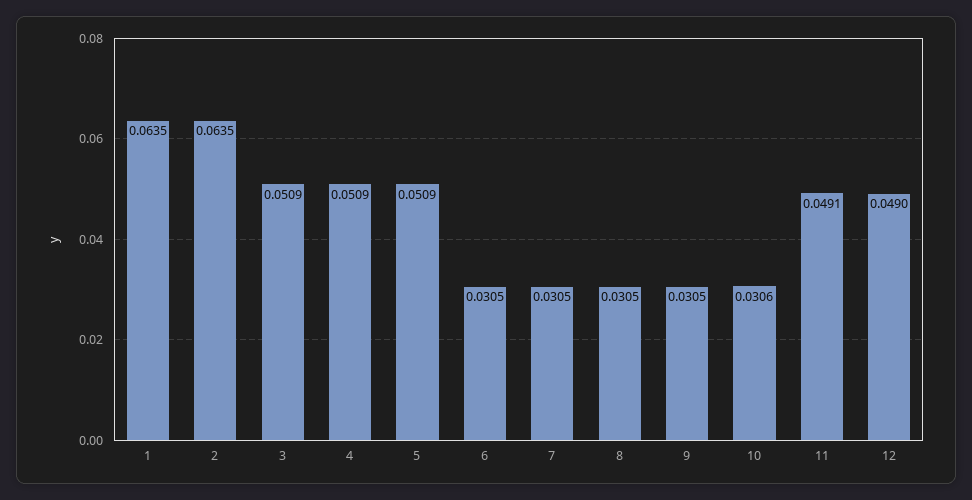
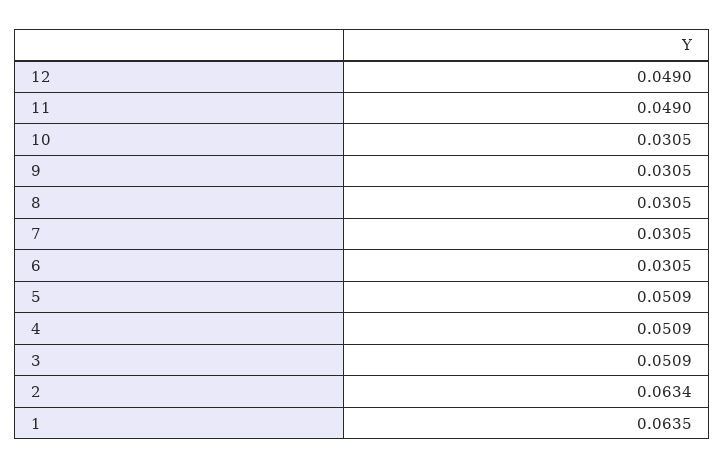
  {
    "1": 0.0635,
-   "2": 0.0635,
+   "2": 0.0634,
    "3": 0.0509,
    "4": 0.0509,
    "5": 0.0509,
    "6": 0.0305,
    "7": 0.0305,
    "8": 0.0305,
    "9": 0.0305,
-   "10": 0.0306,
+   "10": 0.0305,
-   "11": 0.0491,
+   "11": 0.049,
    "12": 0.049
  }

